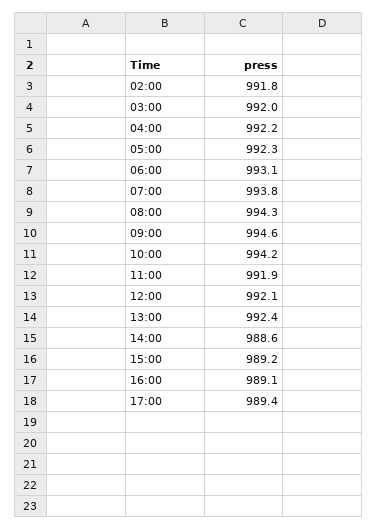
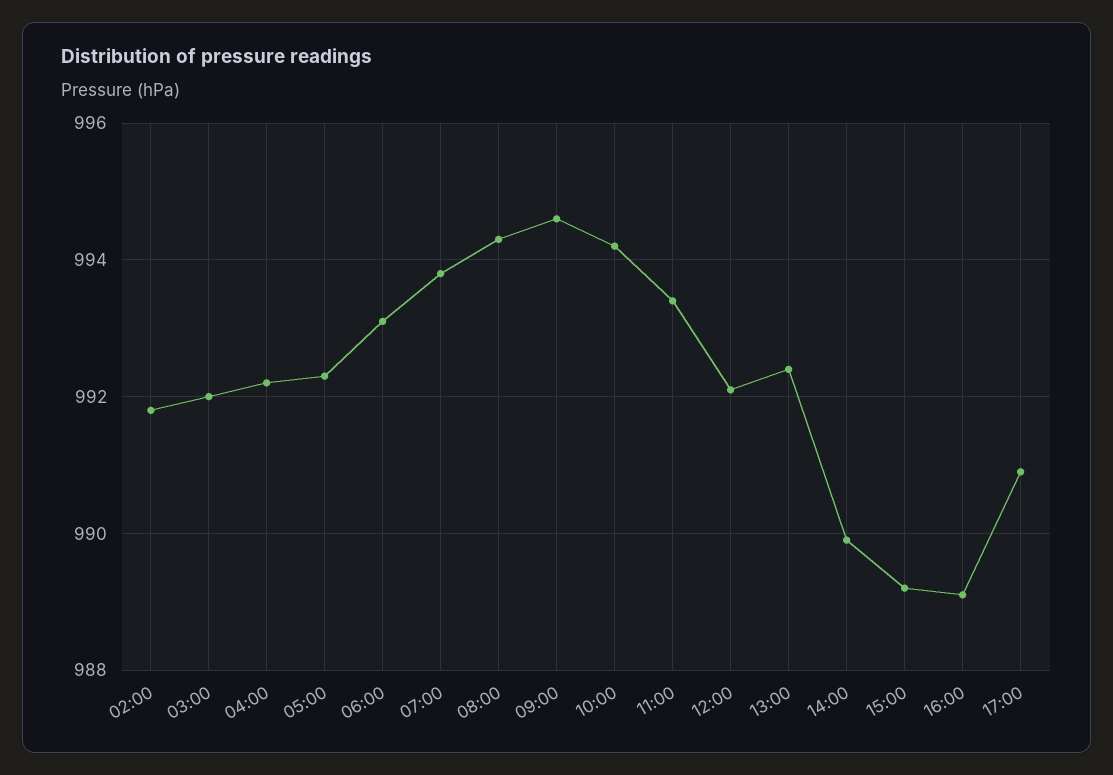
  {
    "02:00": 991.8,
    "03:00": 992,
    "04:00": 992.2,
    "05:00": 992.3,
    "06:00": 993.1,
    "07:00": 993.8,
    "08:00": 994.3,
    "09:00": 994.6,
    "10:00": 994.2,
-   "11:00": 991.9,
+   "11:00": 993.5,
    "12:00": 992.1,
    "13:00": 992.4,
-   "14:00": 988.6,
+   "14:00": 990,
    "15:00": 989.2,
    "16:00": 989.1,
-   "17:00": 989.4
+   "17:00": 991
  }

